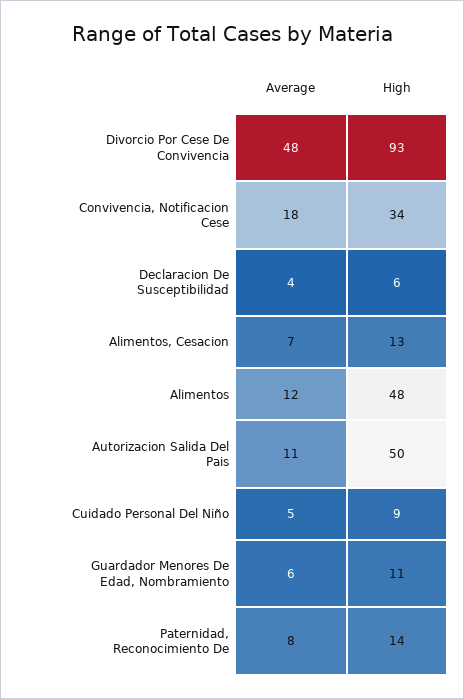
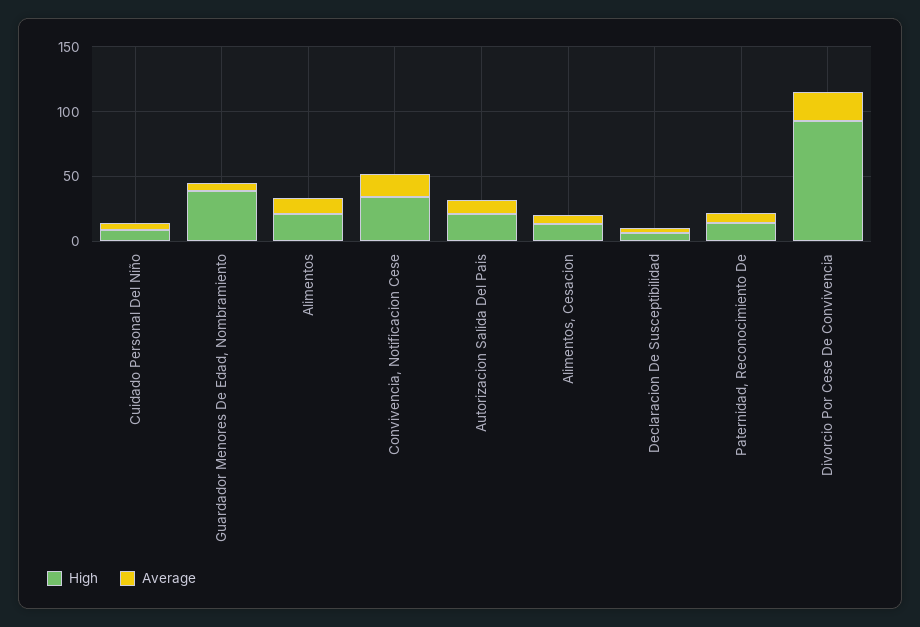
  {
    "Average": {
-     "Divorcio Por Cese De Convivencia": 48,
+     "Divorcio Por Cese De Convivencia": 20,
      "Convivencia, Notificacion Cese": 18,
      "Declaracion De Susceptibilidad": 4,
      "Alimentos, Cesacion": 7,
      "Alimentos": 12,
      "Autorizacion Salida Del Pais": 11,
      "Cuidado Personal Del Niño": 5,
      "Guardador Menores De Edad, Nombramiento": 6,
      "Paternidad, Reconocimiento De": 8
    },
    "High": {
      "Divorcio Por Cese De Convivencia": 93,
      "Convivencia, Notificacion Cese": 34,
      "Declaracion De Susceptibilidad": 6,
      "Alimentos, Cesacion": 13,
-     "Alimentos": 48,
+     "Alimentos": 20,
-     "Autorizacion Salida Del Pais": 50,
+     "Autorizacion Salida Del Pais": 20,
      "Cuidado Personal Del Niño": 9,
-     "Guardador Menores De Edad, Nombramiento": 11,
+     "Guardador Menores De Edad, Nombramiento": 40,
      "Paternidad, Reconocimiento De": 14
    }
  }

